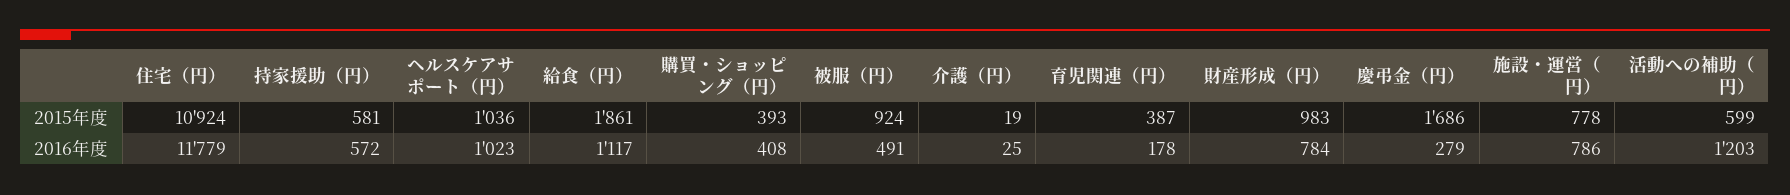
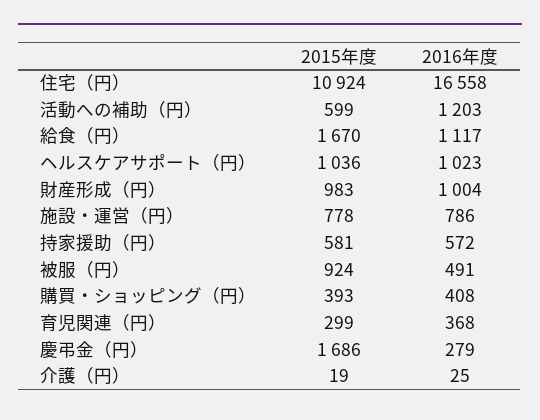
  {
    "住宅（円）": {
      "2015年度": 10924,
-     "2016年度": 11779
+     "2016年度": 16558
    },
    "持家援助（円）": {
      "2015年度": 581,
      "2016年度": 572
    },
    "ヘルスケアサポート（円）": {
      "2015年度": 1036,
      "2016年度": 1023
    },
    "給食（円）": {
-     "2015年度": 1861,
+     "2015年度": 1670,
      "2016年度": 1117
    },
    "購買・ショッピング（円）": {
      "2015年度": 393,
      "2016年度": 408
    },
    "被服（円）": {
      "2015年度": 924,
      "2016年度": 491
    },
    "介護（円）": {
      "2015年度": 19,
      "2016年度": 25
    },
    "育児関連（円）": {
-     "2015年度": 387,
+     "2015年度": 299,
-     "2016年度": 178
+     "2016年度": 368
    },
    "財産形成（円）": {
      "2015年度": 983,
-     "2016年度": 784
+     "2016年度": 1004
    },
    "慶弔金（円）": {
      "2015年度": 1686,
      "2016年度": 279
    },
    "施設・運営（円）": {
      "2015年度": 778,
      "2016年度": 786
    },
    "活動への補助（円）": {
      "2015年度": 599,
      "2016年度": 1203
    }
  }

